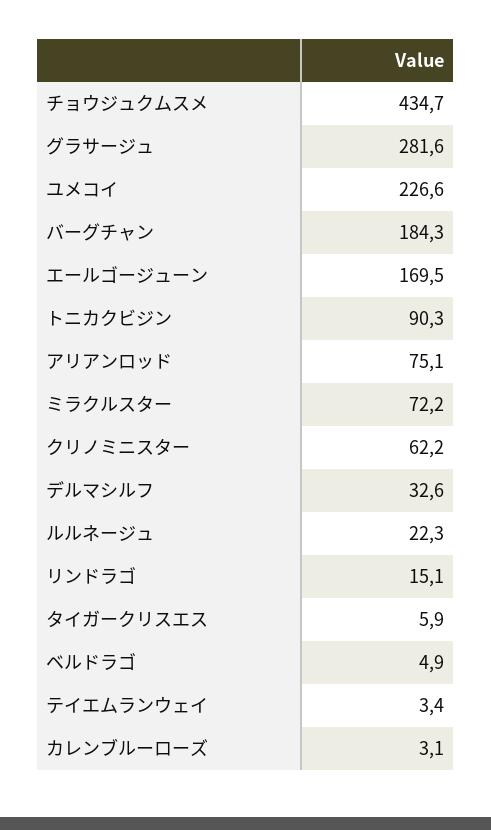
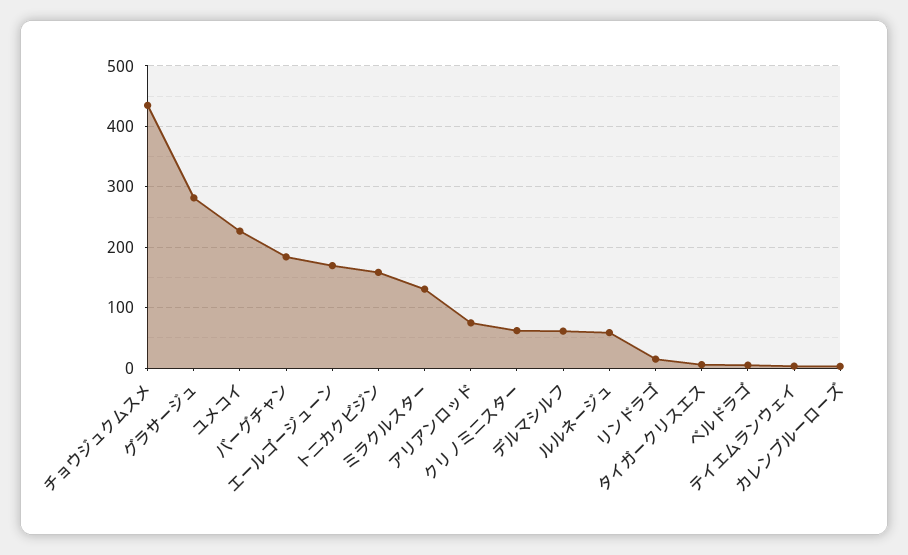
  {
    "チョウジュクムスメ": 434.7,
    "グラサージュ": 281.6,
    "ユメコイ": 226.6,
    "バーグチャン": 184.3,
    "エールゴージューン": 169.5,
-   "トニカクビジン": 90.3,
+   "トニカクビジン": 160,
    "アリアンロッド": 75.1,
-   "ミラクルスター": 72.2,
+   "ミラクルスター": 130,
    "クリノミニスター": 62.2,
-   "デルマシルフ": 32.6,
+   "デルマシルフ": 60,
-   "ルルネージュ": 22.3,
+   "ルルネージュ": 60,
    "リンドラゴ": 15.1,
    "タイガークリスエス": 5.9,
    "ベルドラゴ": 4.9,
    "テイエムランウェイ": 3.4,
    "カレンブルーローズ": 3.1
  }

